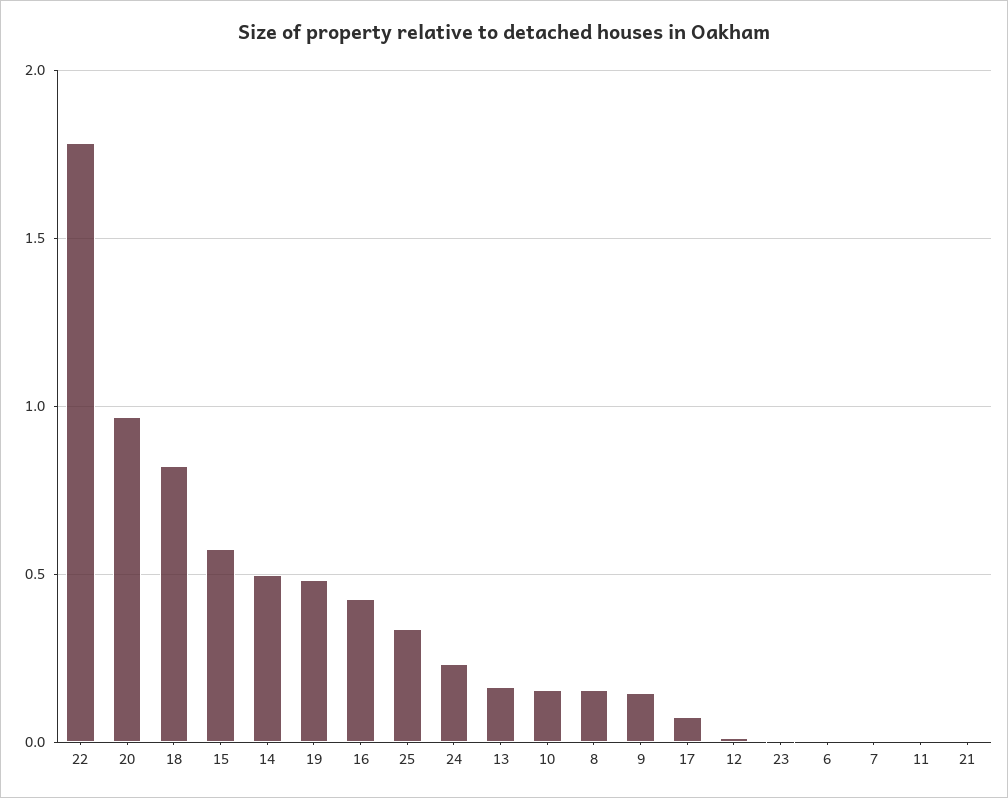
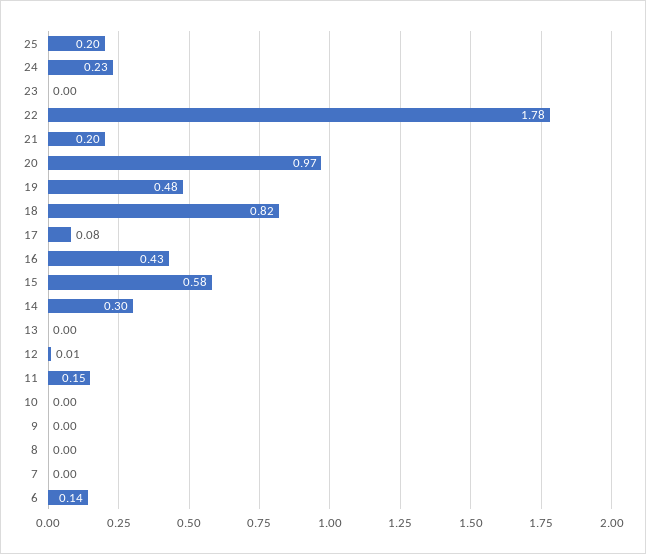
  {
    "22": 1.78,
    "20": 0.97,
    "18": 0.82,
    "15": 0.58,
-   "14": 0.5,
+   "14": 0.3,
    "19": 0.48,
    "16": 0.43,
-   "25": 0.35,
+   "25": 0.2,
    "24": 0.23,
-   "13": 0.15,
+   "13": 0,
-   "10": 0.15,
+   "10": 0,
-   "8": 0.15,
+   "8": 0,
-   "9": 0.15,
+   "9": 0,
    "17": 0.08,
    "12": 0.01,
    "23": 0,
-   "6": 0,
+   "6": 0.14,
    "7": 0,
-   "11": 0,
+   "11": 0.15,
-   "21": 0
+   "21": 0.2
  }

